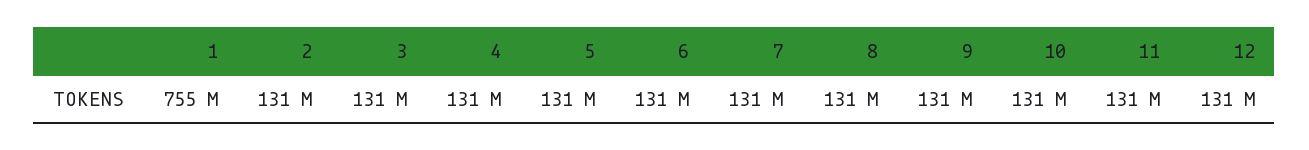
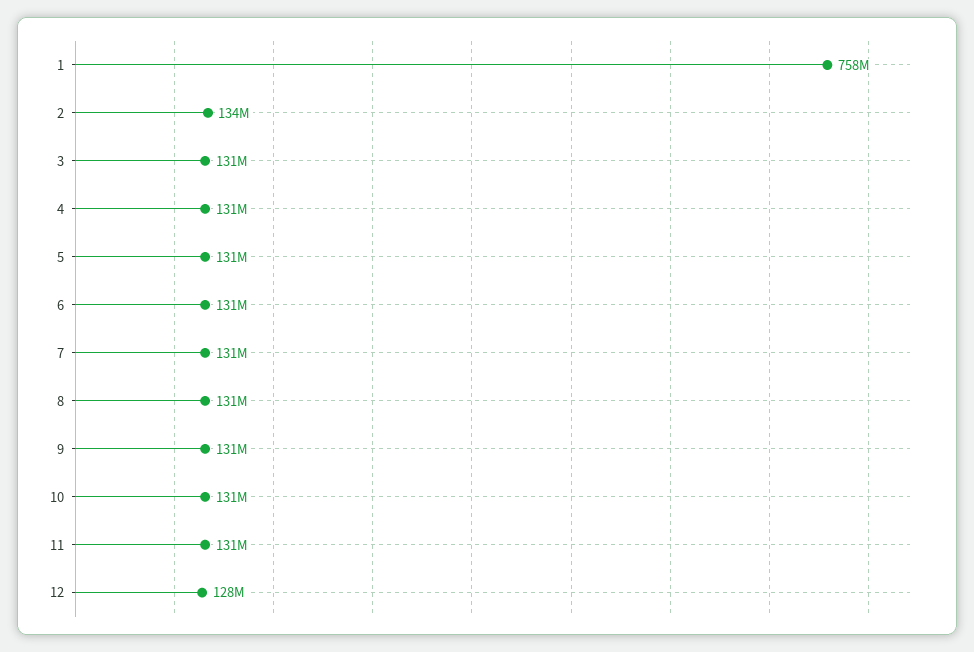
  {
-   "1": 755000000,
+   "1": 758000000,
-   "2": 131000000,
+   "2": 134000000,
    "3": 131000000,
    "4": 131000000,
    "5": 131000000,
    "6": 131000000,
    "7": 131000000,
    "8": 131000000,
    "9": 131000000,
    "10": 131000000,
    "11": 131000000,
-   "12": 131000000
+   "12": 128000000
  }

